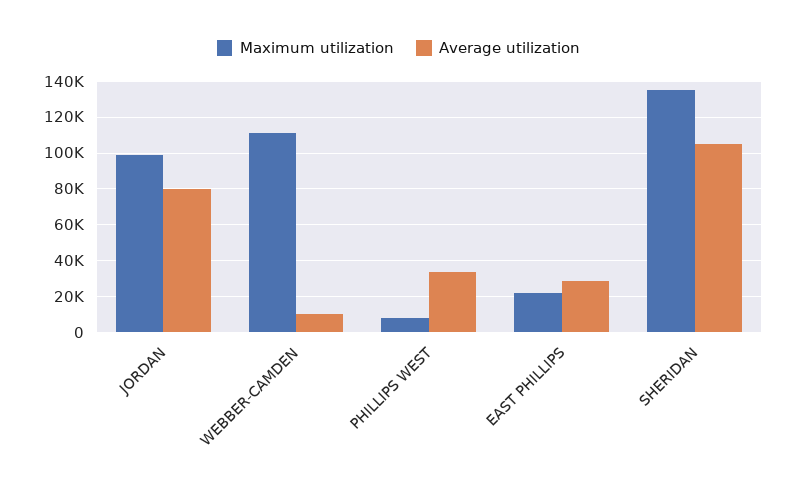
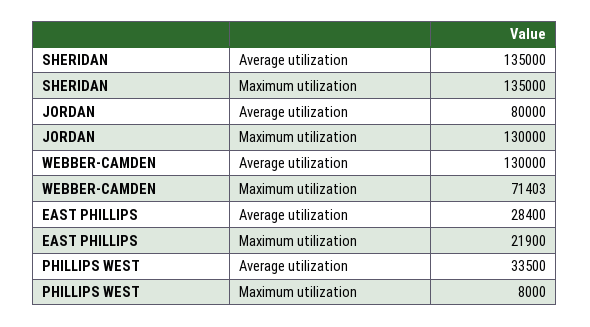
  {
    "Maximum utilization": {
-     "JORDAN": 100000,
+     "JORDAN": 130000,
-     "WEBBER-CAMDEN": 110000,
+     "WEBBER-CAMDEN": 71403,
      "PHILLIPS WEST": 8000,
      "EAST PHILLIPS": 21900,
      "SHERIDAN": 135000
    },
    "Average utilization": {
      "JORDAN": 80000,
-     "WEBBER-CAMDEN": 10000,
+     "WEBBER-CAMDEN": 130000,
      "PHILLIPS WEST": 33500,
      "EAST PHILLIPS": 28400,
-     "SHERIDAN": 105000
+     "SHERIDAN": 135000
    }
  }

